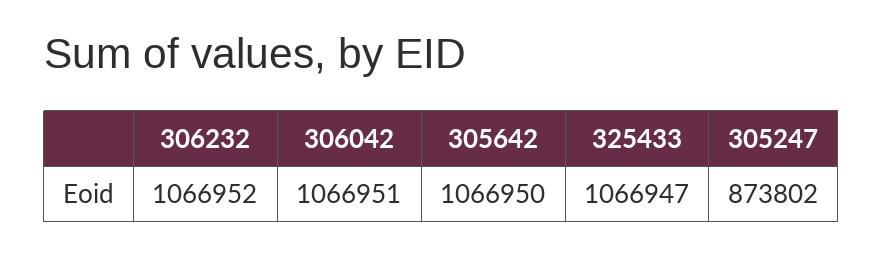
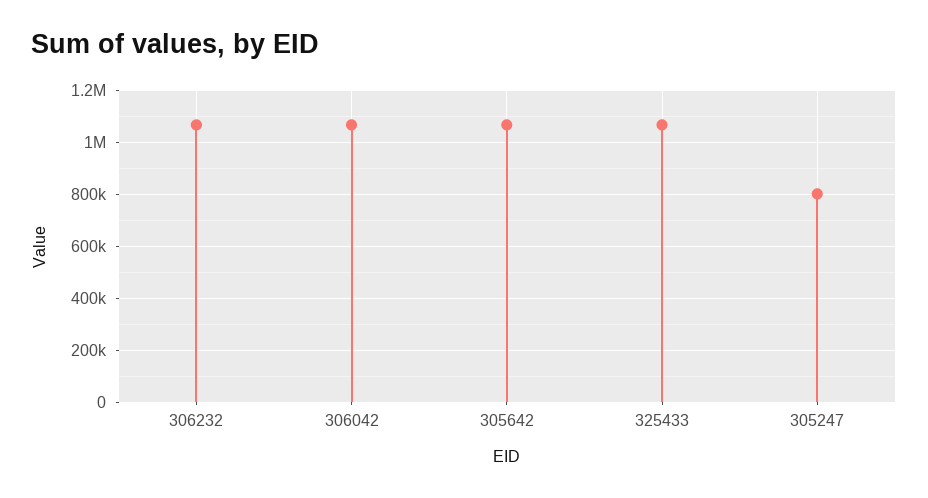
  {
    "306232": 1066952,
    "306042": 1066951,
    "305642": 1066950,
    "325433": 1066947,
-   "305247": 873802
+   "305247": 800000
  }

